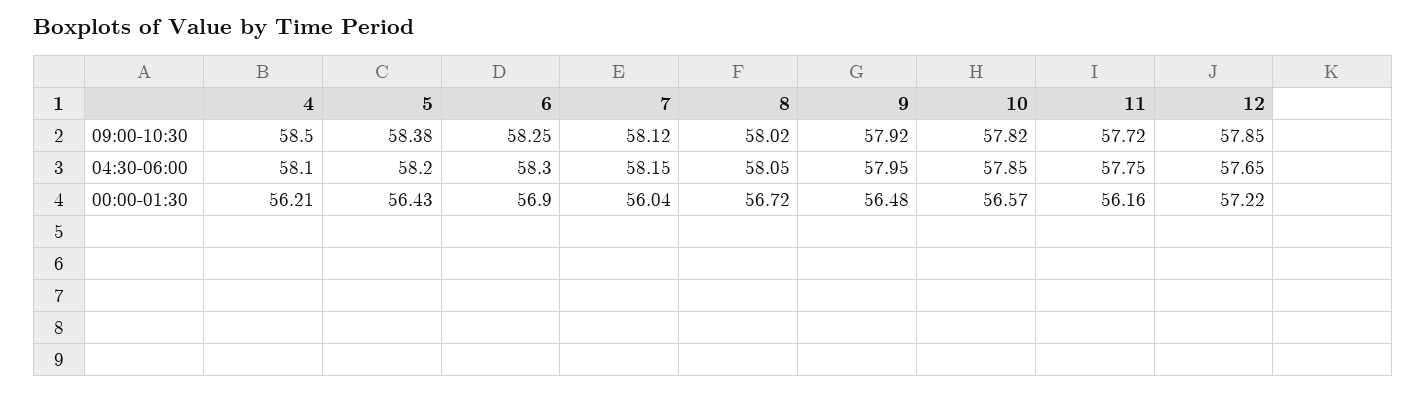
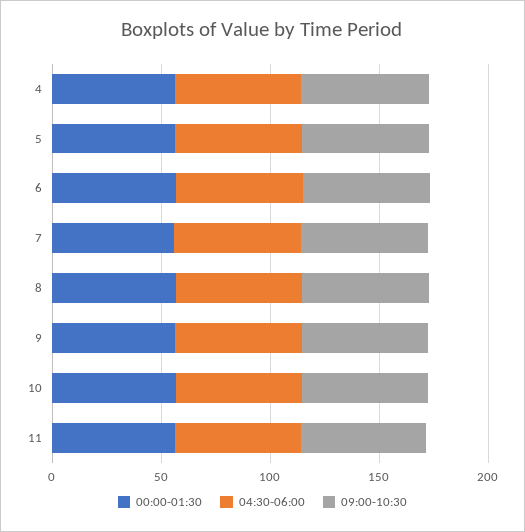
  {
    "09:00-10:30": {
      "4": 58.5,
      "5": 58.38,
      "6": 58.25,
      "7": 58.12,
      "8": 58.02,
      "9": 57.92,
      "10": 57.82,
-     "11": 57.72,
+     "11": 57.72
-     "12": 57.85
    },
    "04:30-06:00": {
      "4": 58.1,
      "5": 58.2,
      "6": 58.3,
      "7": 58.15,
      "8": 58.05,
      "9": 57.95,
      "10": 57.85,
-     "11": 57.75,
+     "11": 57.75
-     "12": 57.65
    },
    "00:00-01:30": {
      "4": 56.21,
      "5": 56.43,
      "6": 56.9,
      "7": 56.04,
      "8": 56.72,
      "9": 56.48,
      "10": 56.57,
-     "11": 56.16,
+     "11": 56.16
-     "12": 57.22
    }
  }

